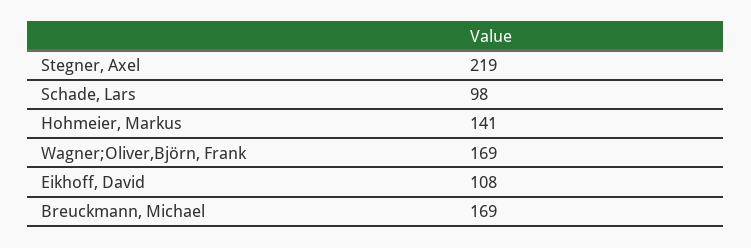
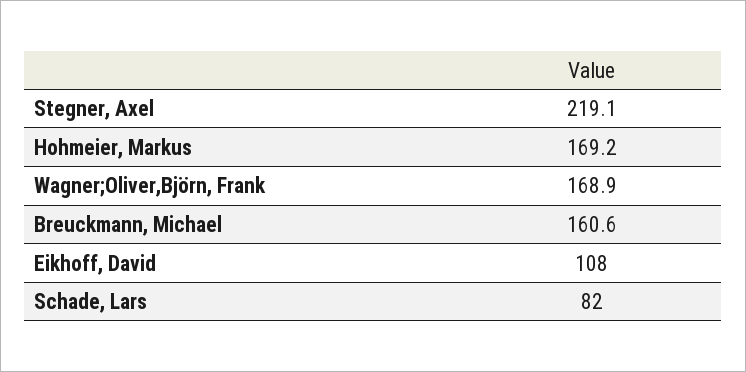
  {
    "Stegner, Axel": 219.1,
-   "Schade, Lars": 98,
+   "Schade, Lars": 82,
-   "Hohmeier, Markus": 141,
+   "Hohmeier, Markus": 169.2,
    "Wagner;Oliver,Björn, Frank": 168.9,
    "Eikhoff, David": 108,
-   "Breuckmann, Michael": 169
+   "Breuckmann, Michael": 160.6
  }

